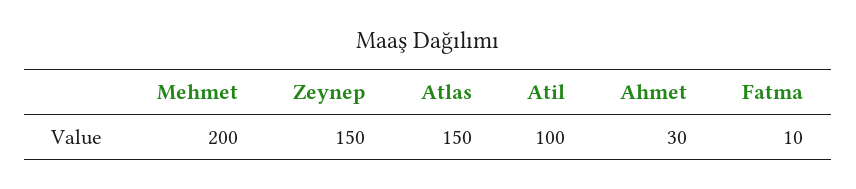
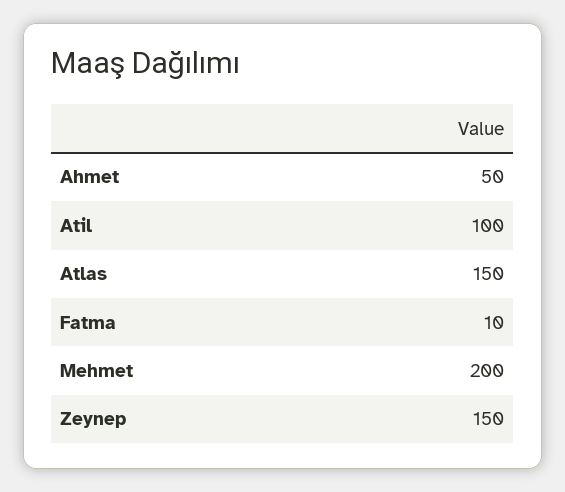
  {
    "Mehmet": 200,
    "Zeynep": 150,
    "Atlas": 150,
    "Atil": 100,
-   "Ahmet": 30,
+   "Ahmet": 50,
    "Fatma": 10
  }

